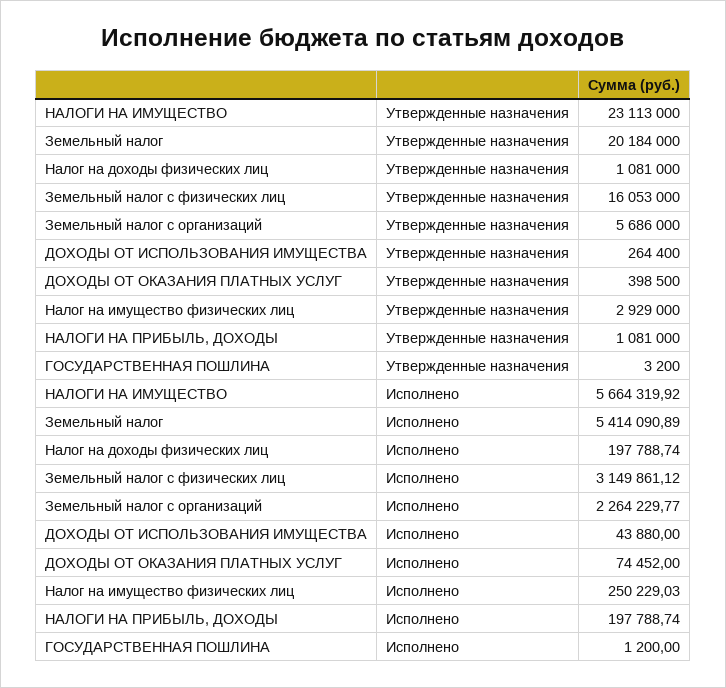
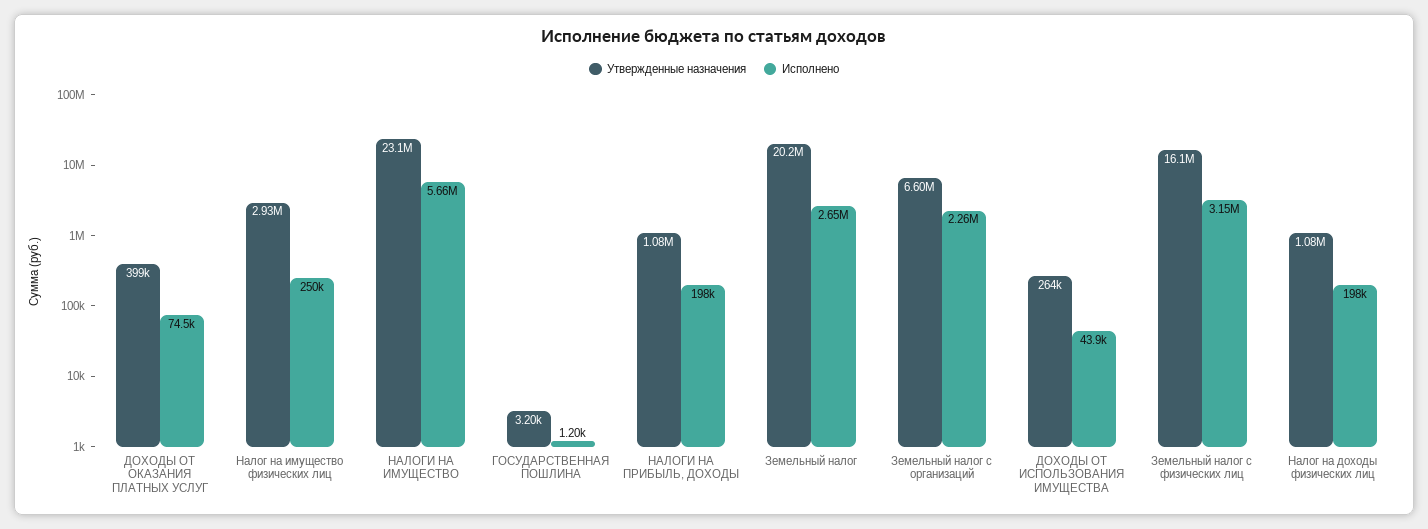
  {
    "Утвержденные назначения": {
      "НАЛОГИ НА ИМУЩЕСТВО": 23113000,
      "Земельный налог": 20184000,
      "Налог на доходы физических лиц": 1081000,
      "Земельный налог с физических лиц": 16053000,
-     "Земельный налог с организаций": 5686000,
+     "Земельный налог с организаций": 6600000,
      "ДОХОДЫ ОТ ИСПОЛЬЗОВАНИЯ ИМУЩЕСТВА": 264400,
      "ДОХОДЫ ОТ ОКАЗАНИЯ ПЛАТНЫХ УСЛУГ": 398500,
      "Налог на имущество физических лиц": 2929000,
      "НАЛОГИ НА ПРИБЫЛЬ, ДОХОДЫ": 1081000,
      "ГОСУДАРСТВЕННАЯ ПОШЛИНА": 3200
    },
    "Исполнено": {
      "НАЛОГИ НА ИМУЩЕСТВО": 5664319.92,
-     "Земельный налог": 5414090.89,
+     "Земельный налог": 2650000,
      "Налог на доходы физических лиц": 197788.74,
      "Земельный налог с физических лиц": 3149861.12,
      "Земельный налог с организаций": 2264229.77,
      "ДОХОДЫ ОТ ИСПОЛЬЗОВАНИЯ ИМУЩЕСТВА": 43880,
      "ДОХОДЫ ОТ ОКАЗАНИЯ ПЛАТНЫХ УСЛУГ": 74452,
      "Налог на имущество физических лиц": 250229.03,
      "НАЛОГИ НА ПРИБЫЛЬ, ДОХОДЫ": 197788.74,
      "ГОСУДАРСТВЕННАЯ ПОШЛИНА": 1200
    }
  }

